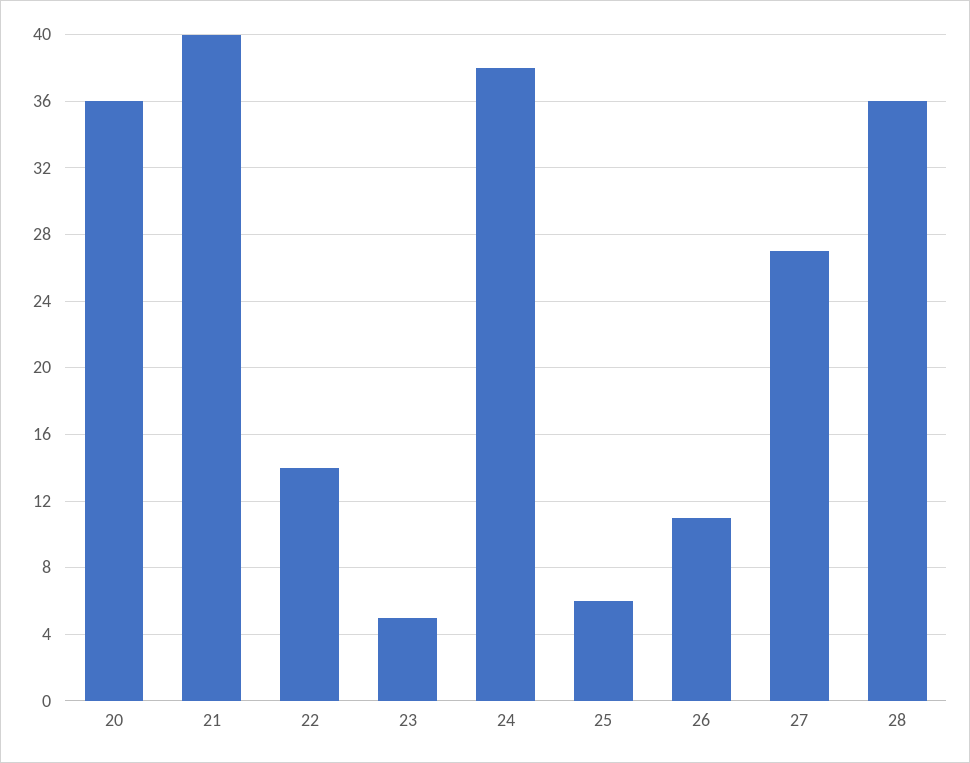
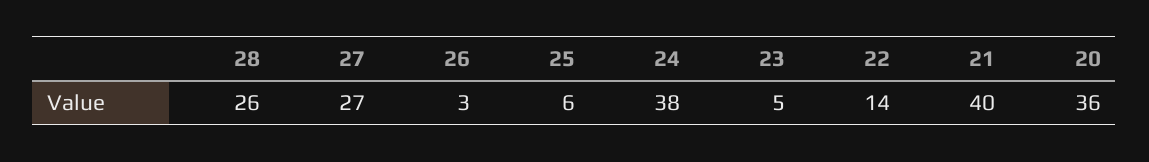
  {
    "20": 36,
    "21": 40,
    "22": 14,
    "23": 5,
    "24": 38,
    "25": 6,
-   "26": 11,
+   "26": 3,
    "27": 27,
-   "28": 36
+   "28": 26
  }

